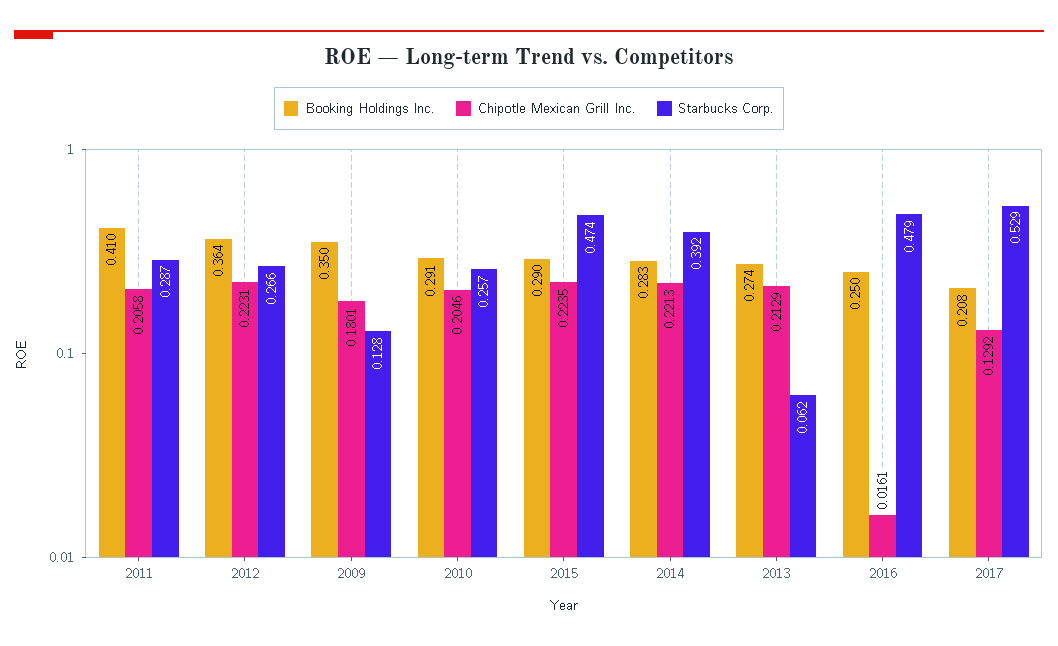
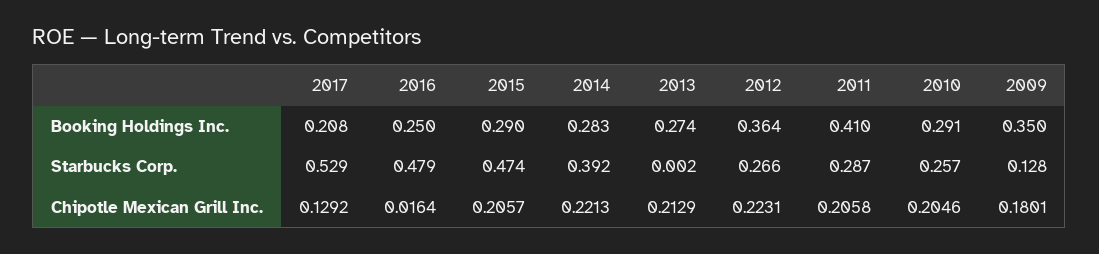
  {
    "Booking Holdings Inc.": {
      "2011": 0.41,
      "2012": 0.364,
      "2009": 0.35,
      "2010": 0.291,
      "2015": 0.29,
      "2014": 0.283,
      "2013": 0.274,
      "2016": 0.25,
      "2017": 0.208
    },
    "Chipotle Mexican Grill Inc.": {
      "2011": 0.2058,
      "2012": 0.2231,
      "2009": 0.1801,
      "2010": 0.2046,
-     "2015": 0.2235,
+     "2015": 0.2057,
      "2014": 0.2213,
      "2013": 0.2129,
-     "2016": 0.0161,
+     "2016": 0.0164,
      "2017": 0.1292
    },
    "Starbucks Corp.": {
      "2011": 0.287,
      "2012": 0.266,
      "2009": 0.128,
      "2010": 0.257,
      "2015": 0.474,
      "2014": 0.392,
-     "2013": 0.062,
+     "2013": 0.002,
      "2016": 0.479,
      "2017": 0.529
    }
  }

